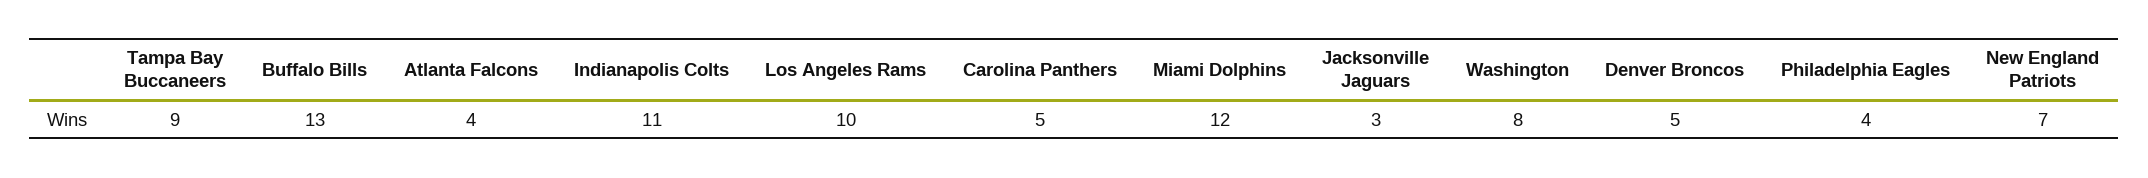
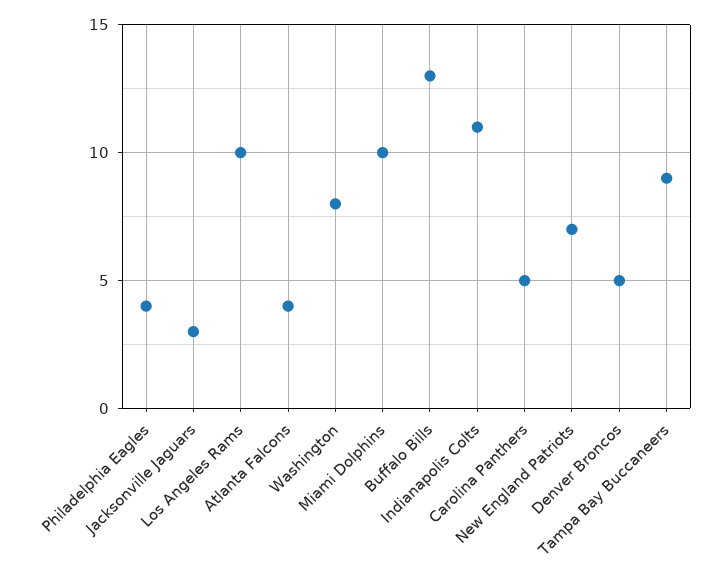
  {
    "Tampa Bay Buccaneers": 9,
    "Buffalo Bills": 13,
    "Atlanta Falcons": 4,
    "Indianapolis Colts": 11,
    "Los Angeles Rams": 10,
    "Carolina Panthers": 5,
-   "Miami Dolphins": 12,
+   "Miami Dolphins": 10,
    "Jacksonville Jaguars": 3,
    "Washington": 8,
    "Denver Broncos": 5,
    "Philadelphia Eagles": 4,
    "New England Patriots": 7
  }

